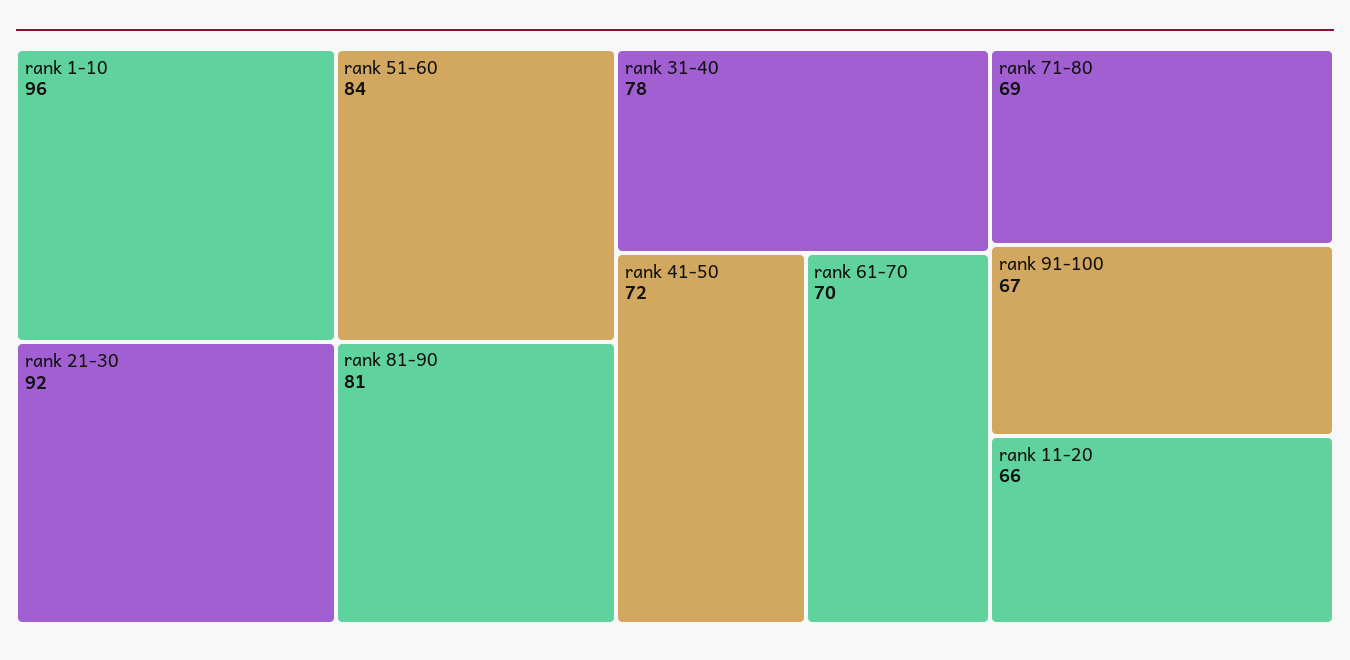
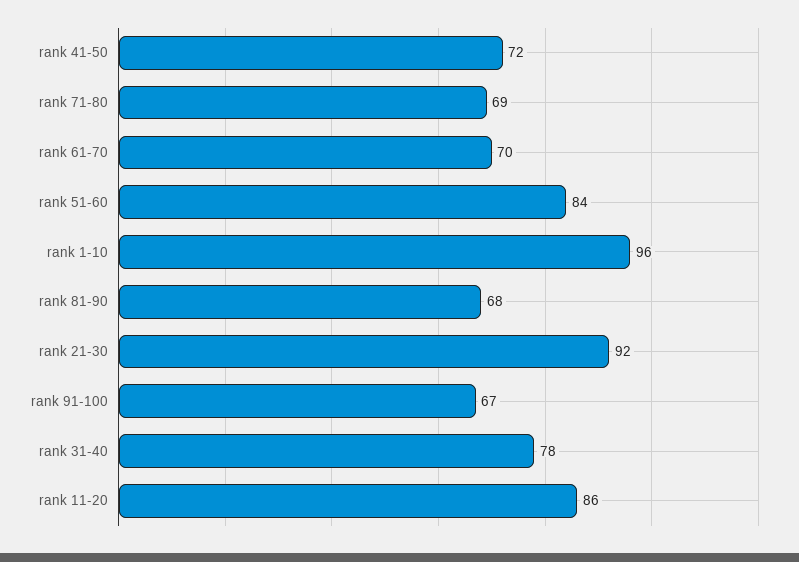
  {
    "rank 1-10": 96,
    "rank 21-30": 92,
    "rank 51-60": 84,
-   "rank 81-90": 81,
+   "rank 81-90": 68,
    "rank 31-40": 78,
    "rank 41-50": 72,
    "rank 61-70": 70,
    "rank 71-80": 69,
    "rank 91-100": 67,
-   "rank 11-20": 66
+   "rank 11-20": 86
  }

